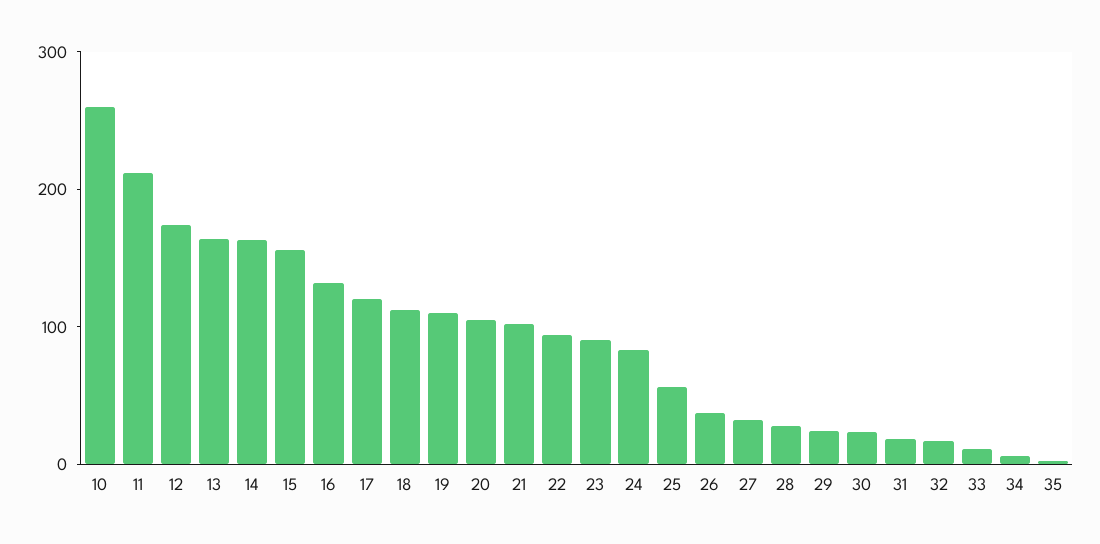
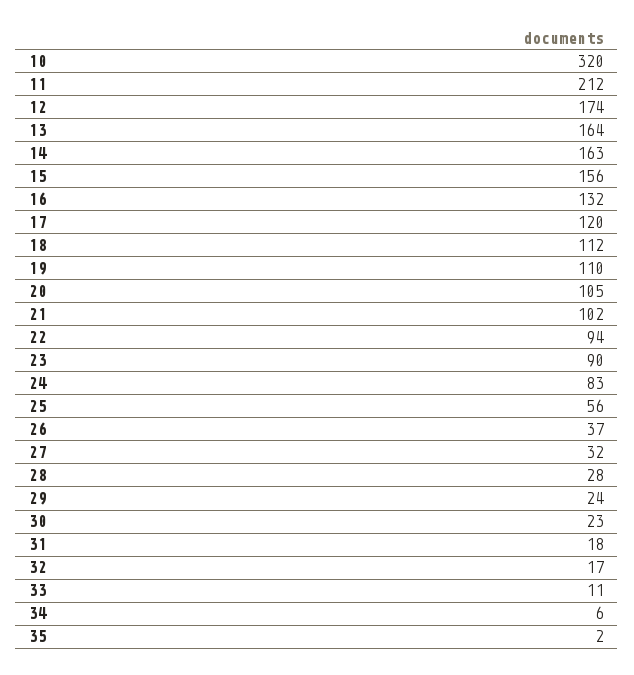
  {
-   "10": 260,
+   "10": 320,
    "11": 212,
    "12": 174,
    "13": 164,
    "14": 163,
    "15": 156,
    "16": 132,
    "17": 120,
    "18": 112,
    "19": 110,
    "20": 105,
    "21": 102,
    "22": 94,
    "23": 90,
    "24": 83,
    "25": 56,
    "26": 37,
    "27": 32,
    "28": 28,
    "29": 24,
    "30": 23,
    "31": 18,
    "32": 17,
    "33": 11,
    "34": 6,
    "35": 2
  }

